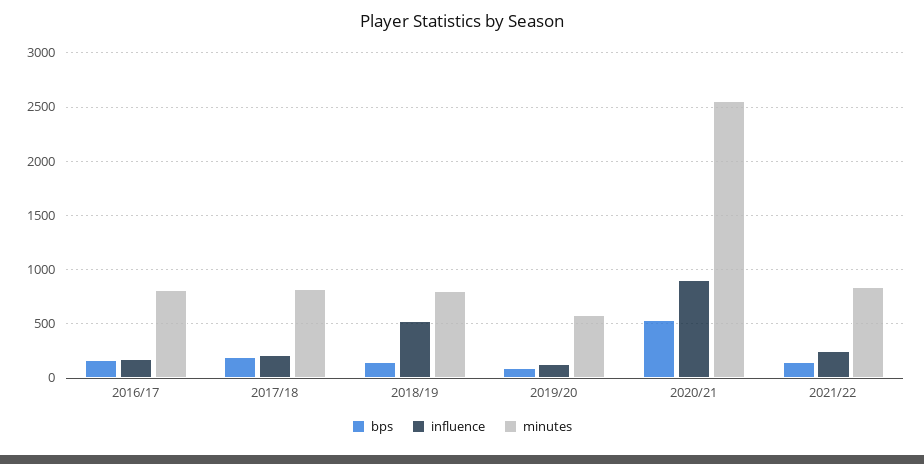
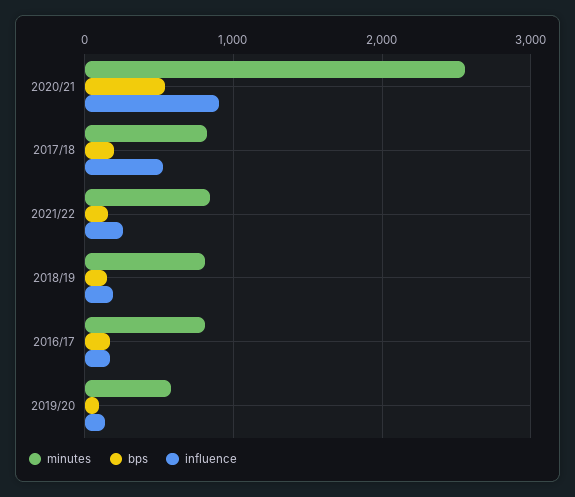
  {
    "bps": {
      "2016/17": 200,
      "2017/18": 200,
      "2018/19": 100,
      "2019/20": 100,
      "2020/21": 500,
      "2021/22": 200
    },
    "influence": {
      "2016/17": 200,
-     "2017/18": 200,
+     "2017/18": 500,
-     "2018/19": 500,
+     "2018/19": 200,
      "2019/20": 100,
      "2020/21": 900,
      "2021/22": 300
    },
    "minutes": {
      "2016/17": 800,
      "2017/18": 800,
      "2018/19": 800,
      "2019/20": 600,
      "2020/21": 2600,
      "2021/22": 800
    }
  }

